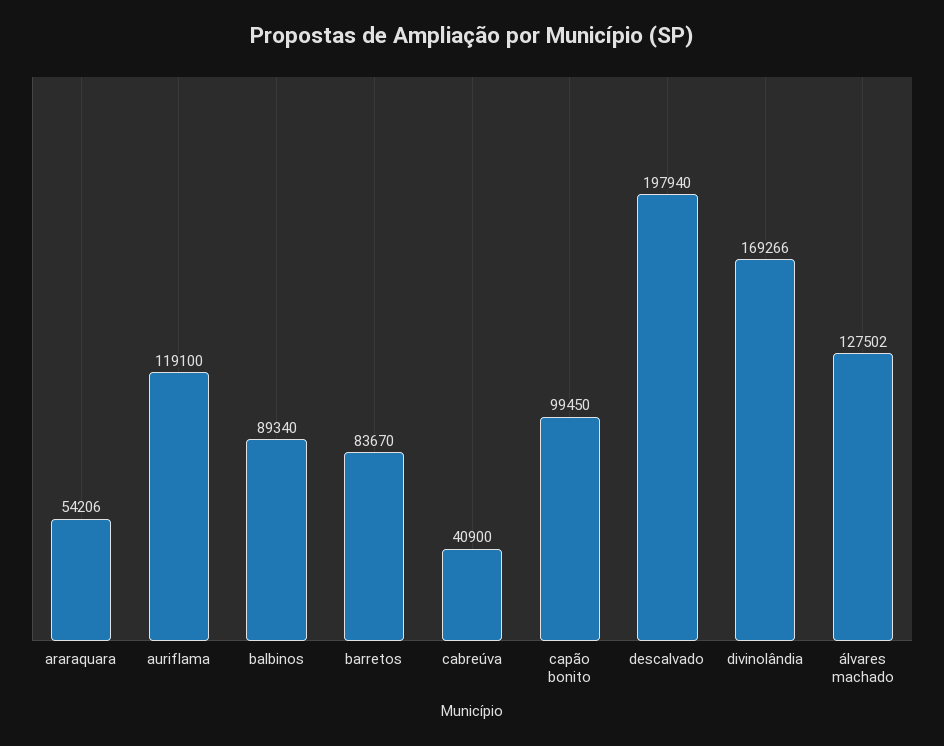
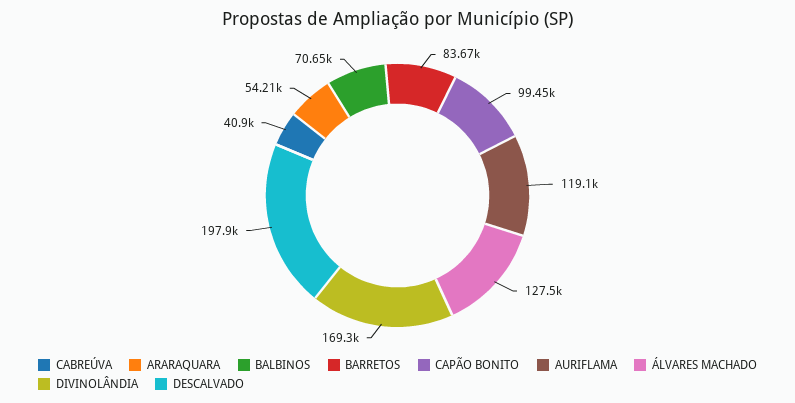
  {
    "araraquara": 54206,
    "auriflama": 119100,
-   "balbinos": 89340,
+   "balbinos": 70650,
    "barretos": 83670,
    "cabreúva": 40900,
    "capão bonito": 99450,
    "descalvado": 197940,
    "divinolândia": 169266,
    "álvares machado": 127502
  }

